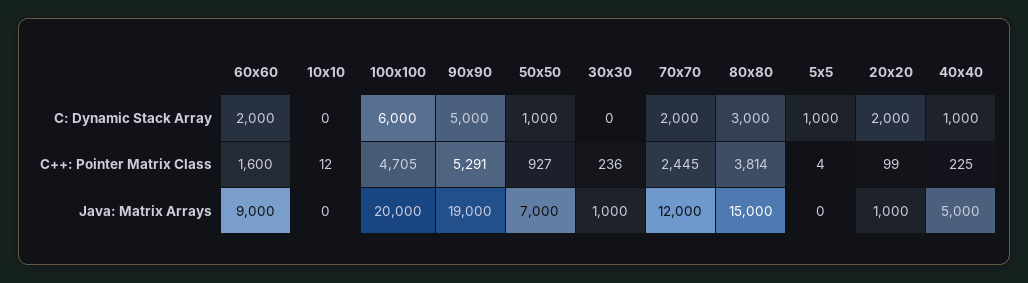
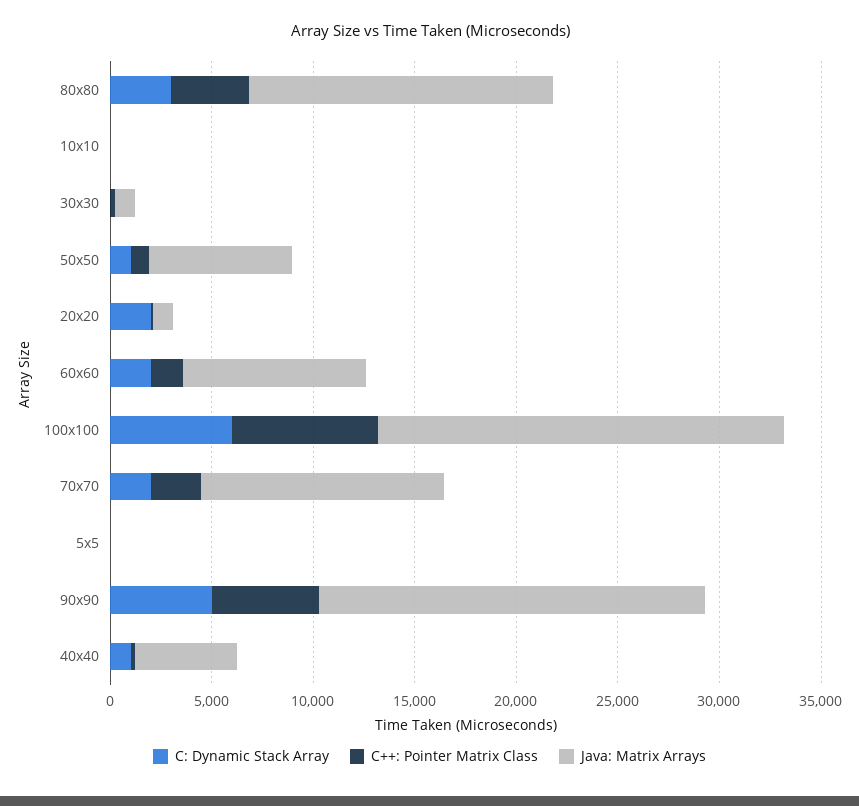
  {
    "C: Dynamic Stack Array": {
      "60x60": 2000,
      "10x10": 0,
      "100x100": 6000,
      "90x90": 5000,
      "50x50": 1000,
      "30x30": 0,
      "70x70": 2000,
      "80x80": 3000,
-     "5x5": 1000,
+     "5x5": 0,
      "20x20": 2000,
      "40x40": 1000
    },
    "C++: Pointer Matrix Class": {
      "60x60": 1600,
      "10x10": 12,
-     "100x100": 4705,
+     "100x100": 7000,
      "90x90": 5291,
      "50x50": 927,
      "30x30": 236,
      "70x70": 2445,
      "80x80": 3814,
      "5x5": 4,
      "20x20": 99,
      "40x40": 225
    },
    "Java: Matrix Arrays": {
      "60x60": 9000,
      "10x10": 0,
      "100x100": 20000,
      "90x90": 19000,
      "50x50": 7000,
      "30x30": 1000,
      "70x70": 12000,
      "80x80": 15000,
      "5x5": 0,
      "20x20": 1000,
      "40x40": 5000
    }
  }

